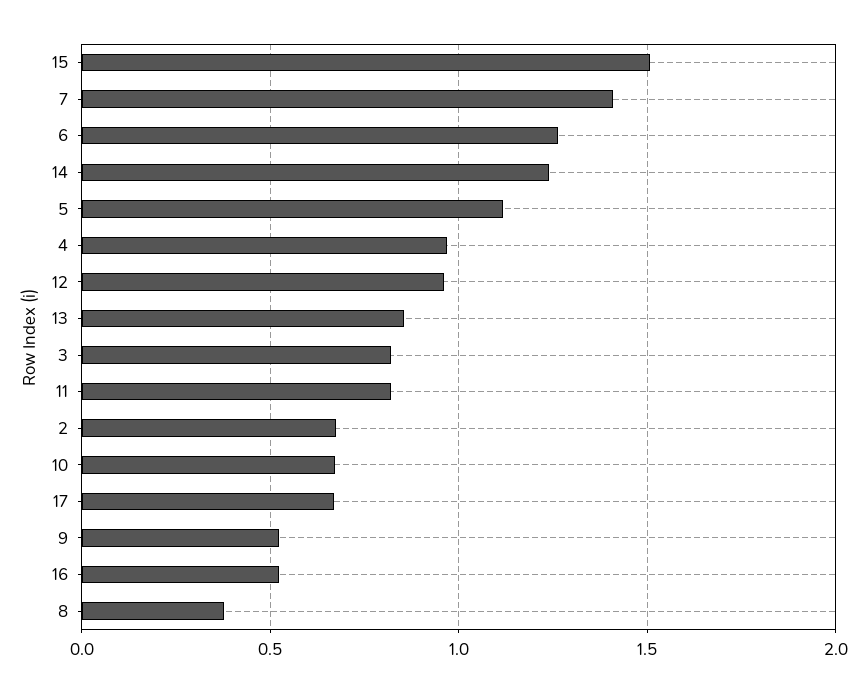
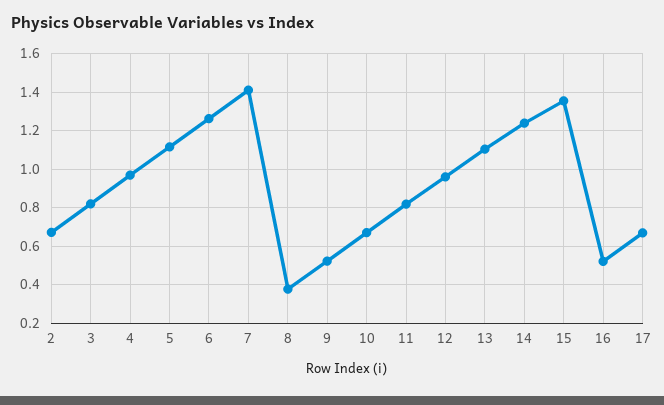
  {
-   "15": 1.5,
+   "15": 1.35,
    "7": 1.4,
    "6": 1.25,
    "14": 1.25,
    "5": 1.1,
    "4": 0.95,
    "12": 0.95,
-   "13": 0.85,
+   "13": 1.1,
    "3": 0.8,
    "11": 0.8,
    "2": 0.65,
    "10": 0.65,
    "17": 0.65,
    "9": 0.5,
    "16": 0.5,
    "8": 0.4
  }

